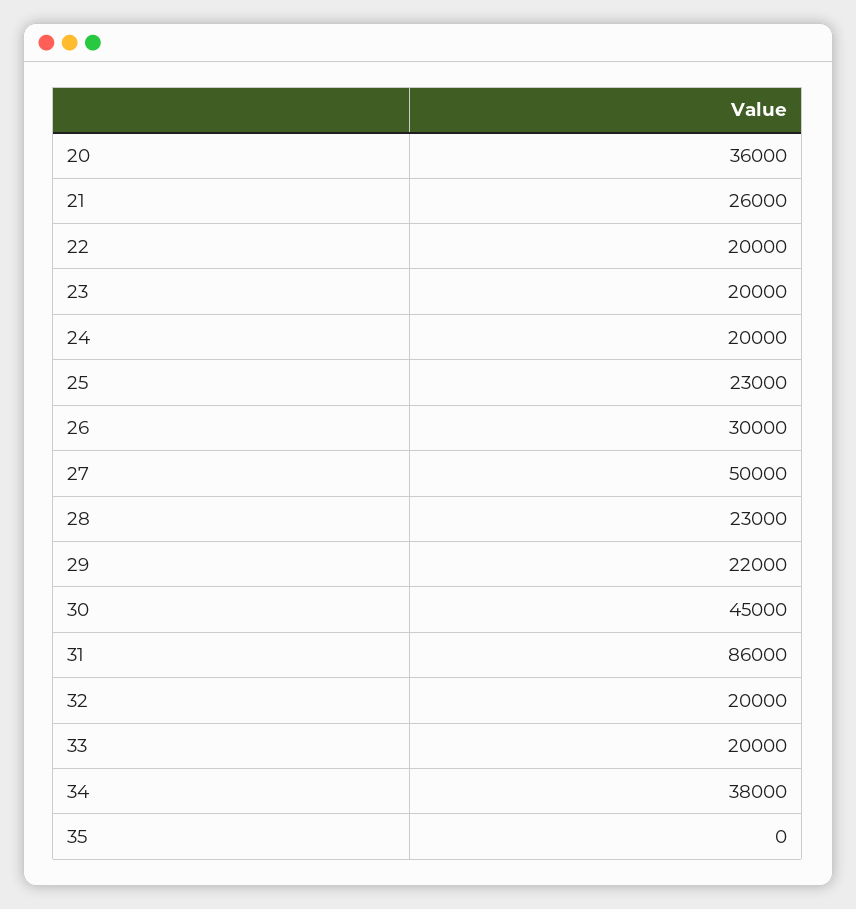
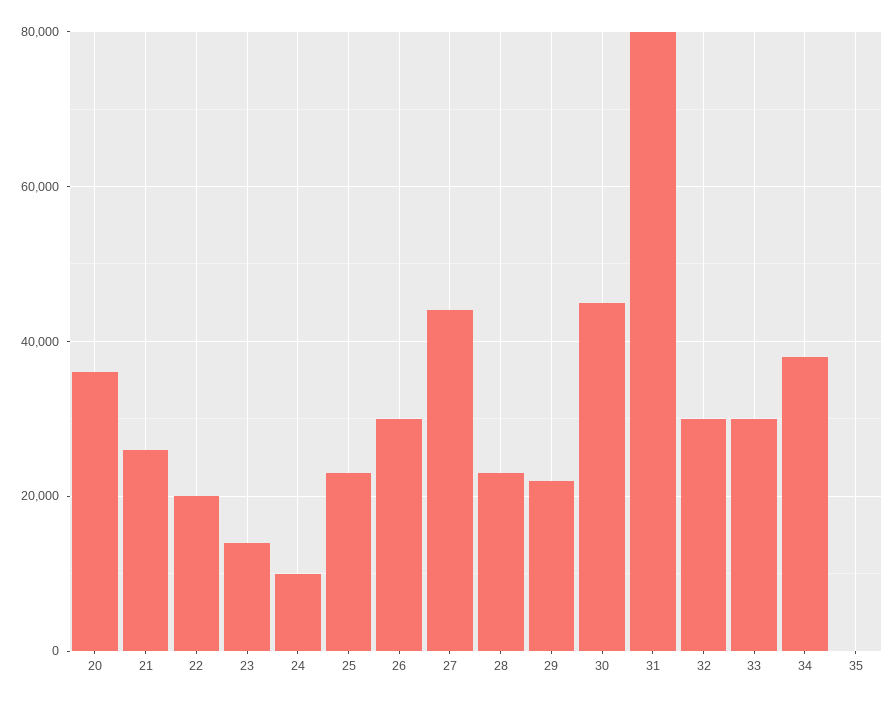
  {
    "20": 36000,
    "21": 26000,
    "22": 20000,
-   "23": 20000,
+   "23": 14000,
-   "24": 20000,
+   "24": 10000,
    "25": 23000,
    "26": 30000,
-   "27": 50000,
+   "27": 44000,
    "28": 23000,
    "29": 22000,
    "30": 45000,
-   "31": 86000,
+   "31": 80000,
-   "32": 20000,
+   "32": 30000,
-   "33": 20000,
+   "33": 30000,
    "34": 38000,
    "35": 0
  }

